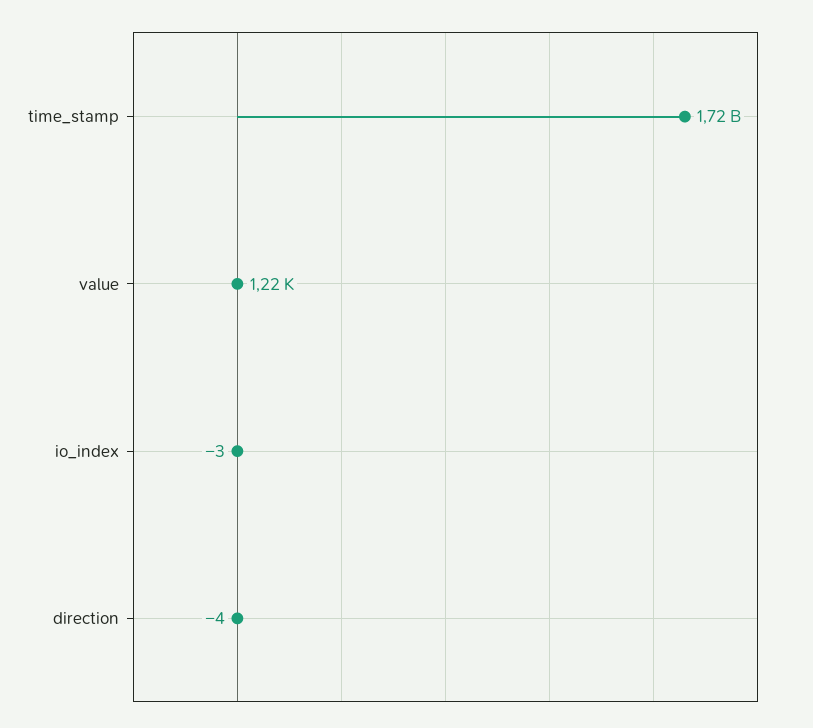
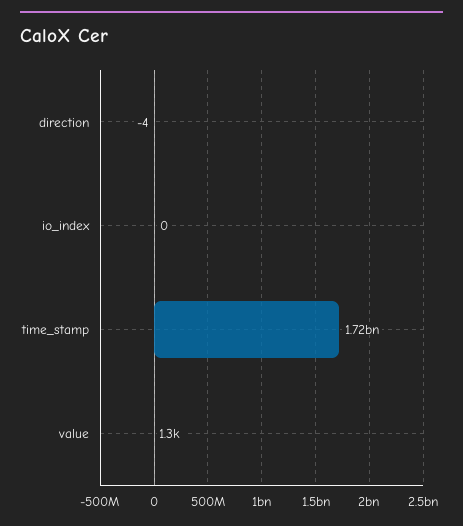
  {
    "time_stamp": 1720000000,
-   "value": 1220,
+   "value": 1300,
-   "io_index": -3,
+   "io_index": 0,
    "direction": -4
  }

